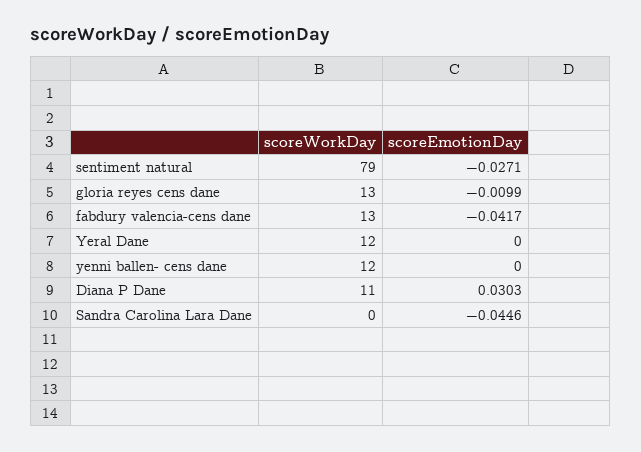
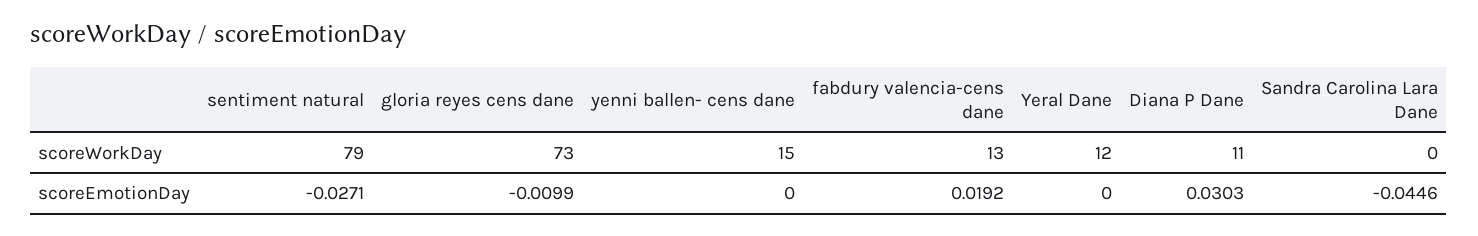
  {
    "scoreWorkDay": {
      "sentiment natural": 79,
-     "gloria reyes cens dane": 13,
+     "gloria reyes cens dane": 73,
      "fabdury valencia-cens dane": 13,
      "Yeral Dane": 12,
-     "yenni ballen- cens dane": 12,
+     "yenni ballen- cens dane": 15,
      "Diana P Dane": 11,
      "Sandra Carolina Lara Dane": 0
    },
    "scoreEmotionDay": {
      "sentiment natural": -0.0271,
      "gloria reyes cens dane": -0.0099,
-     "fabdury valencia-cens dane": -0.0417,
+     "fabdury valencia-cens dane": 0.0192,
      "Yeral Dane": 0,
      "yenni ballen- cens dane": 0,
      "Diana P Dane": 0.0303,
      "Sandra Carolina Lara Dane": -0.0446
    }
  }

